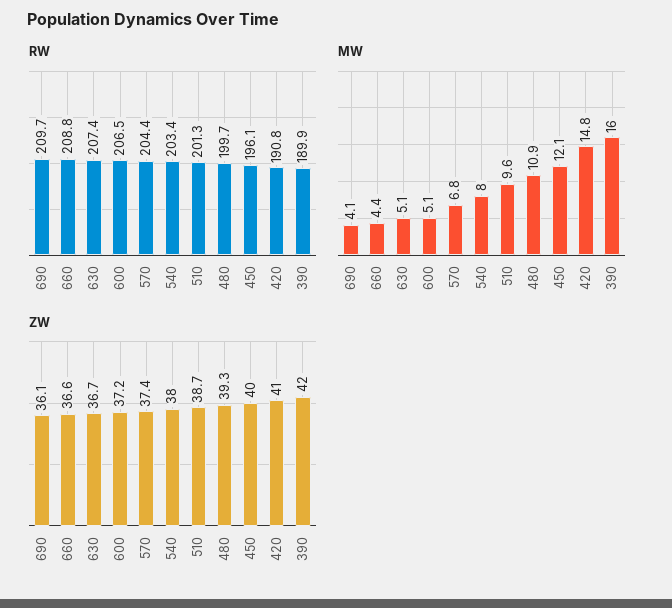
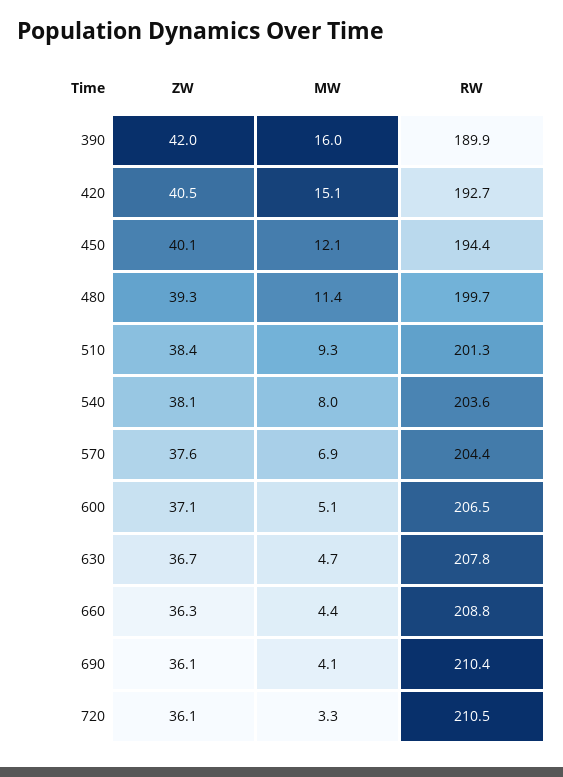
  {
    "RW": {
-     "690": 209.7,
+     "690": 210.4,
      "660": 208.8,
-     "630": 207.4,
+     "630": 207.8,
      "600": 206.5,
      "570": 204.4,
-     "540": 203.4,
+     "540": 203.6,
      "510": 201.3,
      "480": 199.7,
-     "450": 196.1,
+     "450": 194.4,
-     "420": 190.8,
+     "420": 192.7,
-     "390": 189.9
+     "390": 189.9,
+     "720": 210.5
    },
    "MW": {
      "690": 4.1,
      "660": 4.4,
-     "630": 5.1,
+     "630": 4.7,
      "600": 5.1,
-     "570": 6.8,
+     "570": 6.9,
      "540": 8,
-     "510": 9.6,
+     "510": 9.3,
-     "480": 10.9,
+     "480": 11.4,
      "450": 12.1,
-     "420": 14.8,
+     "420": 15.1,
-     "390": 16
+     "390": 16,
+     "720": 3.3
    },
    "ZW": {
      "690": 36.1,
-     "660": 36.6,
+     "660": 36.3,
      "630": 36.7,
-     "600": 37.2,
+     "600": 37.1,
-     "570": 37.4,
+     "570": 37.6,
-     "540": 38,
+     "540": 38.1,
-     "510": 38.7,
+     "510": 38.4,
      "480": 39.3,
-     "450": 40,
+     "450": 40.1,
-     "420": 41,
+     "420": 40.5,
-     "390": 42
+     "390": 42,
+     "720": 36.1
    }
  }

